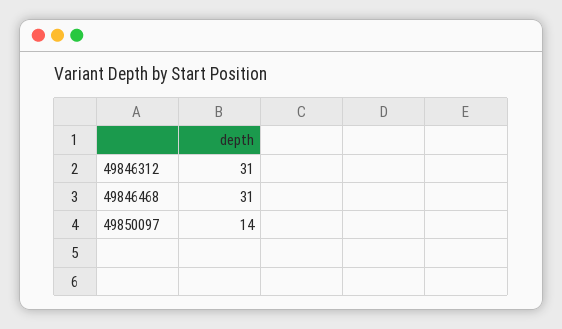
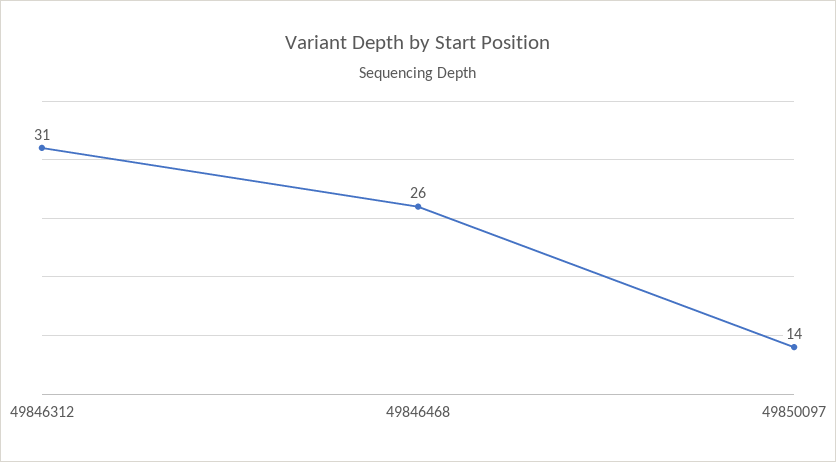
  {
    "49846312": 31,
-   "49846468": 31,
+   "49846468": 26,
    "49850097": 14
  }

